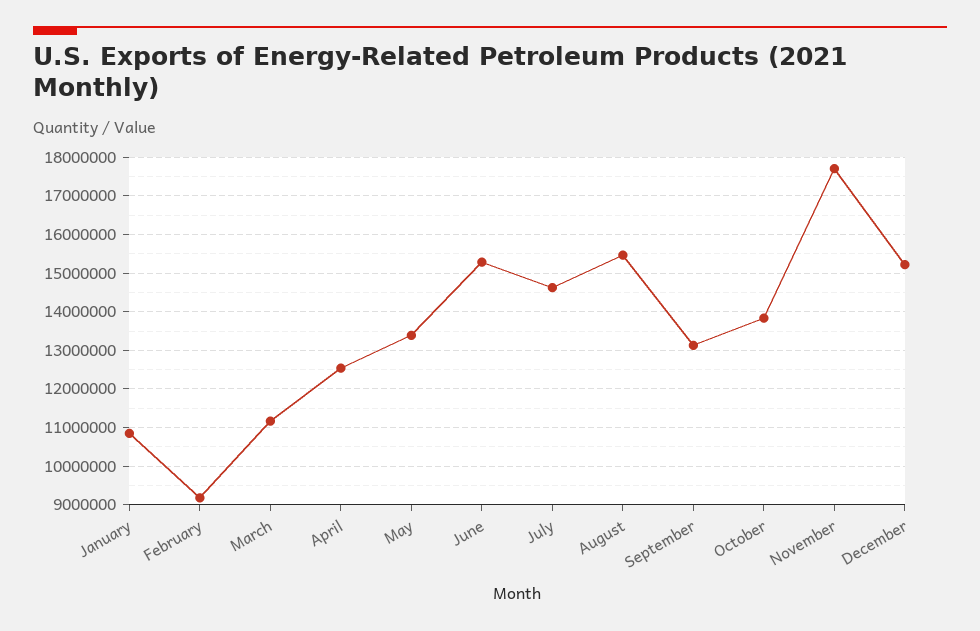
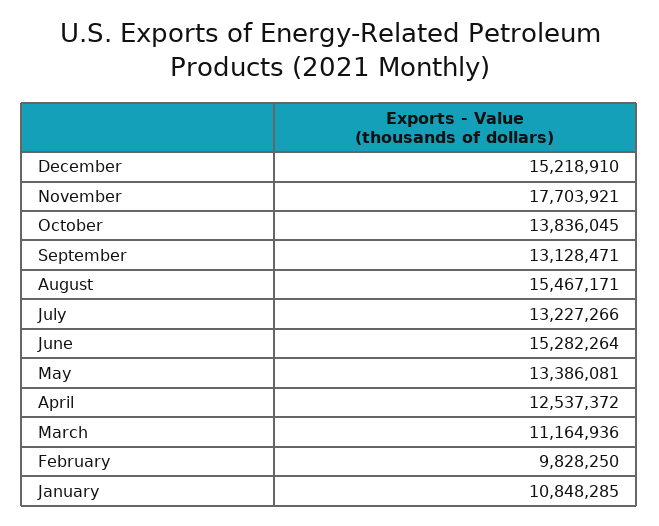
  {
    "January": 10848285,
-   "February": 9200000,
+   "February": 9828250,
    "March": 11164936,
    "April": 12537372,
    "May": 13386081,
    "June": 15282264,
-   "July": 14600000,
+   "July": 13227266,
    "August": 15467171,
    "September": 13128471,
    "October": 13836045,
    "November": 17703921,
    "December": 15218910
  }

